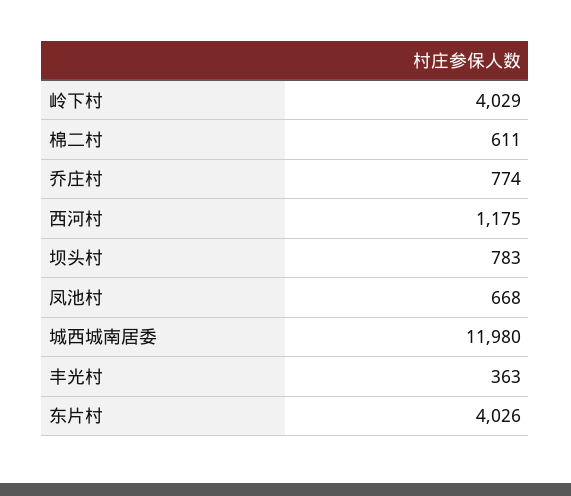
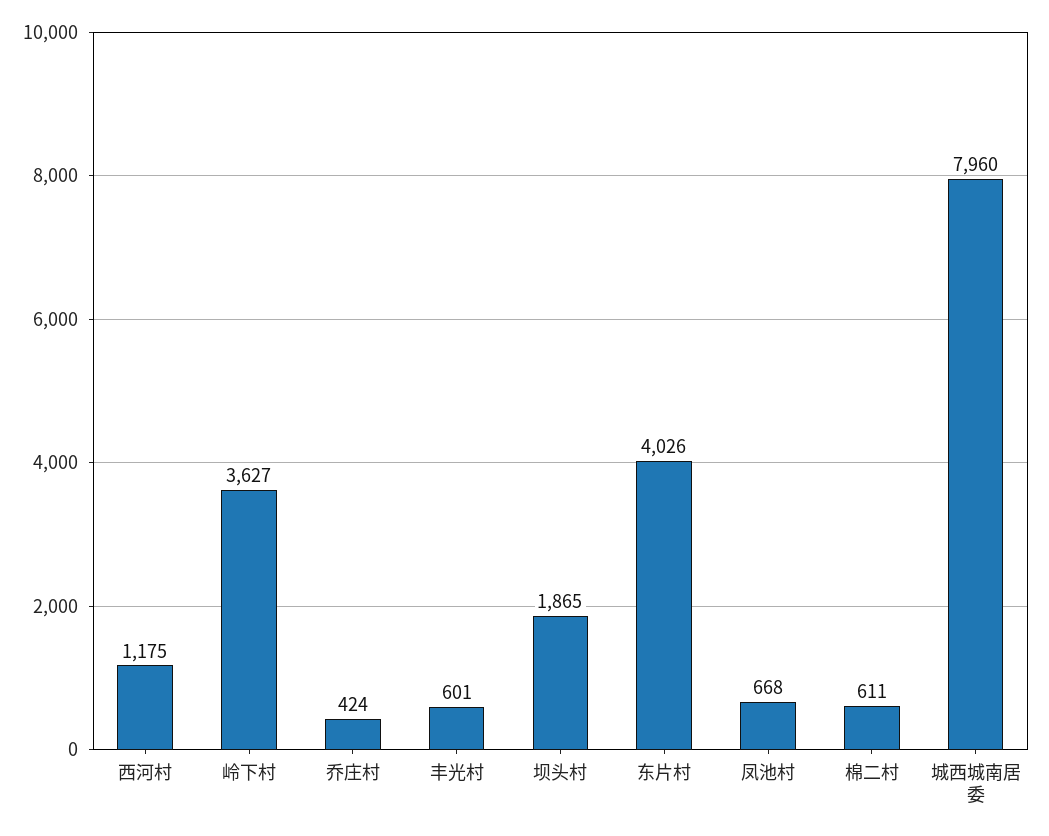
  {
-   "岭下村": 4029,
+   "岭下村": 3627,
    "棉二村": 611,
-   "乔庄村": 774,
+   "乔庄村": 424,
    "西河村": 1175,
-   "坝头村": 783,
+   "坝头村": 1865,
    "凤池村": 668,
-   "城西城南居委": 11980,
+   "城西城南居委": 7960,
-   "丰光村": 363,
+   "丰光村": 601,
    "东片村": 4026
  }

